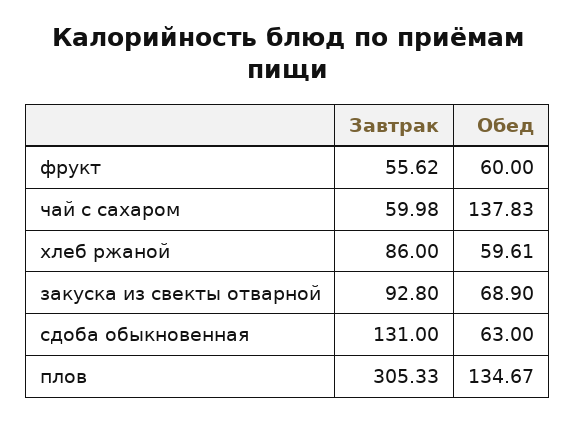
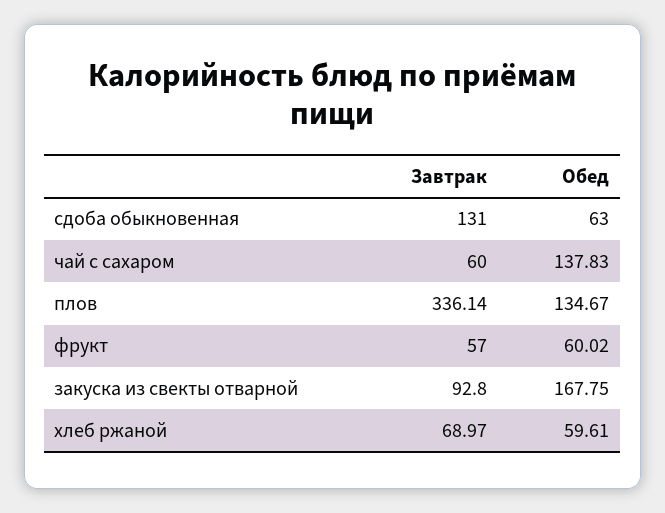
  {
    "Завтрак": {
-     "фрукт": 55.62,
+     "фрукт": 57,
-     "чай с сахаром": 59.98,
+     "чай с сахаром": 60,
-     "хлеб ржаной": 86,
+     "хлеб ржаной": 68.97,
      "закуска из свекты отварной": 92.8,
      "сдоба обыкновенная": 131,
-     "плов": 305.33
+     "плов": 336.14
    },
    "Обед": {
-     "фрукт": 60,
+     "фрукт": 60.02,
      "чай с сахаром": 137.83,
      "хлеб ржаной": 59.61,
-     "закуска из свекты отварной": 68.9,
+     "закуска из свекты отварной": 167.75,
      "сдоба обыкновенная": 63,
      "плов": 134.67
    }
  }

